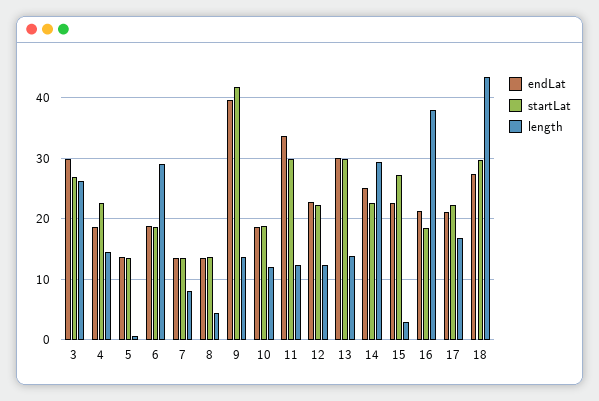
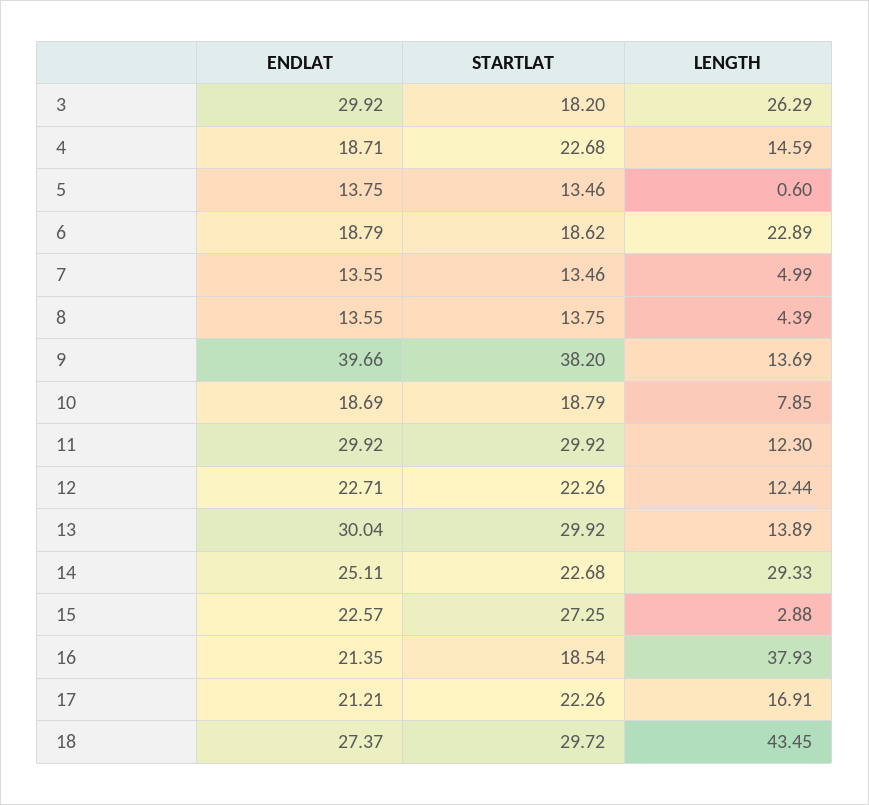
  {
    "endLat": {
      "3": 29.92,
      "4": 18.71,
      "5": 13.75,
      "6": 18.79,
      "7": 13.55,
      "8": 13.55,
      "9": 39.66,
      "10": 18.69,
-     "11": 34,
+     "11": 29.92,
      "12": 22.71,
      "13": 30.04,
      "14": 25.11,
      "15": 22.57,
      "16": 21.35,
      "17": 21.21,
      "18": 27.37
    },
    "startLat": {
-     "3": 27,
+     "3": 18.2,
      "4": 22.68,
      "5": 13.46,
      "6": 18.62,
      "7": 13.46,
      "8": 13.75,
-     "9": 42,
+     "9": 38.2,
      "10": 18.79,
      "11": 29.92,
      "12": 22.26,
      "13": 29.92,
      "14": 22.68,
      "15": 27.25,
      "16": 18.54,
      "17": 22.26,
      "18": 29.72
    },
    "length": {
      "3": 26.29,
      "4": 14.59,
      "5": 0.6,
-     "6": 29,
+     "6": 22.89,
-     "7": 8,
+     "7": 4.99,
      "8": 4.39,
      "9": 13.69,
-     "10": 12,
+     "10": 7.85,
      "11": 12.3,
      "12": 12.44,
      "13": 13.89,
      "14": 29.33,
      "15": 2.88,
      "16": 37.93,
      "17": 16.91,
      "18": 43.45
    }
  }

